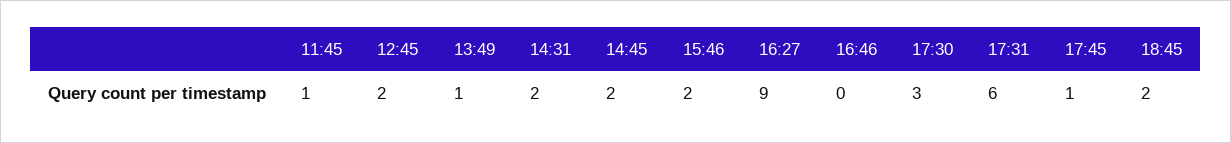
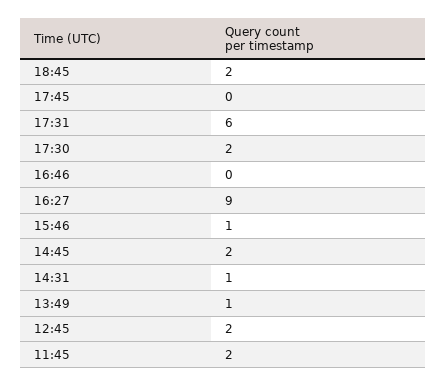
  {
-   "11:45": 1,
+   "11:45": 2,
    "12:45": 2,
    "13:49": 1,
-   "14:31": 2,
+   "14:31": 1,
    "14:45": 2,
-   "15:46": 2,
+   "15:46": 1,
    "16:27": 9,
    "16:46": 0,
-   "17:30": 3,
+   "17:30": 2,
    "17:31": 6,
-   "17:45": 1,
+   "17:45": 0,
    "18:45": 2
  }

